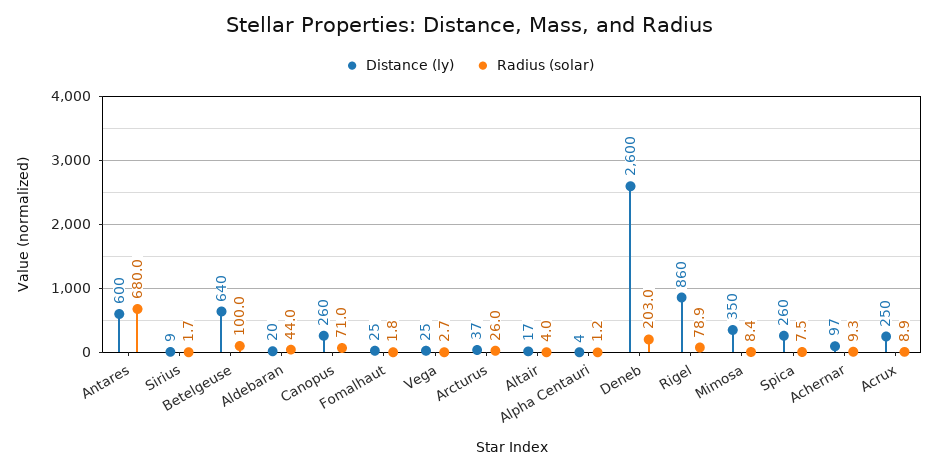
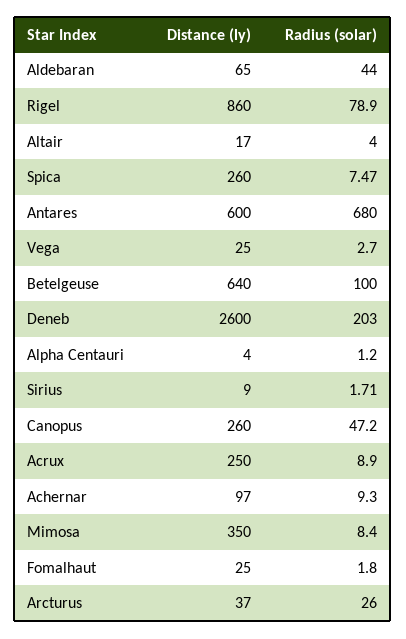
  {
    "Distance (ly)": {
      "Antares": 600,
      "Sirius": 9,
      "Betelgeuse": 640,
-     "Aldebaran": 20,
+     "Aldebaran": 65,
      "Canopus": 260,
      "Fomalhaut": 25,
      "Vega": 25,
      "Arcturus": 37,
      "Altair": 17,
      "Alpha Centauri": 4,
      "Deneb": 2600,
      "Rigel": 860,
      "Mimosa": 350,
      "Spica": 260,
      "Achernar": 97,
      "Acrux": 250
    },
    "Radius (solar)": {
      "Antares": 680,
      "Sirius": 1.71,
      "Betelgeuse": 100,
      "Aldebaran": 44,
-     "Canopus": 71,
+     "Canopus": 47.2,
      "Fomalhaut": 1.8,
      "Vega": 2.7,
      "Arcturus": 26,
      "Altair": 4,
      "Alpha Centauri": 1.2,
      "Deneb": 203,
      "Rigel": 78.9,
      "Mimosa": 8.4,
      "Spica": 7.47,
      "Achernar": 9.3,
      "Acrux": 8.9
    }
  }

